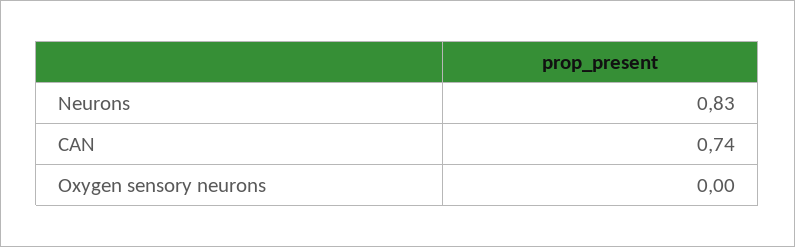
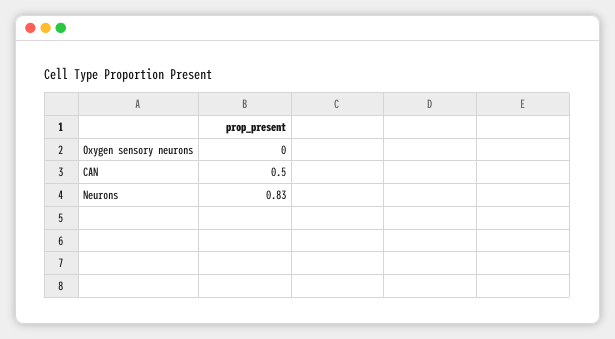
  {
    "Neurons": 0.83,
-   "CAN": 0.74,
+   "CAN": 0.5,
    "Oxygen sensory neurons": 0
  }

